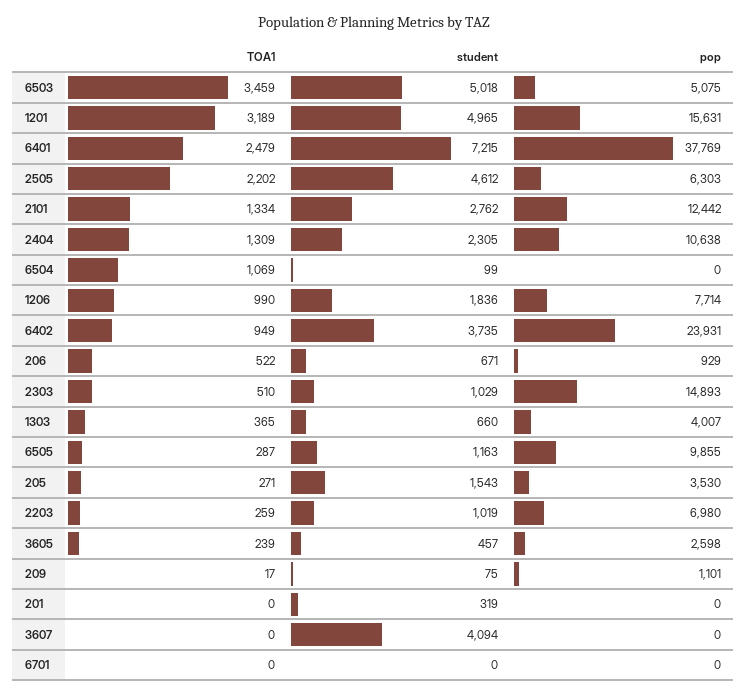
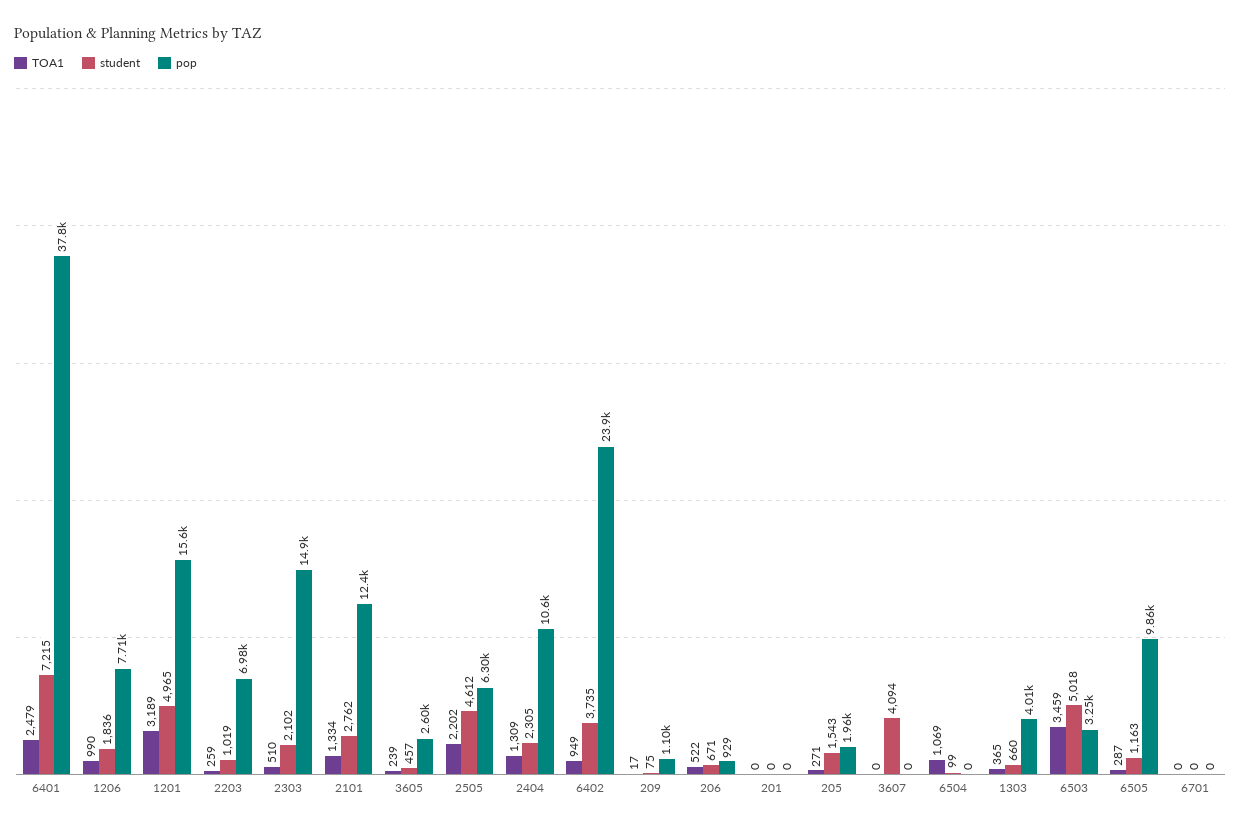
  {
    "TOA1": {
      "6503": 3459,
      "1201": 3189,
      "6401": 2479,
      "2505": 2202,
      "2101": 1334,
      "2404": 1309,
      "6504": 1069,
      "1206": 990,
      "6402": 949,
      "206": 522,
      "2303": 510,
      "1303": 365,
      "6505": 287,
      "205": 271,
      "2203": 259,
      "3605": 239,
      "209": 17,
      "201": 0,
      "3607": 0,
      "6701": 0
    },
    "student": {
      "6503": 5018,
      "1201": 4965,
      "6401": 7215,
      "2505": 4612,
      "2101": 2762,
      "2404": 2305,
      "6504": 99,
      "1206": 1836,
      "6402": 3735,
      "206": 671,
-     "2303": 1029,
+     "2303": 2102,
      "1303": 660,
      "6505": 1163,
      "205": 1543,
      "2203": 1019,
      "3605": 457,
      "209": 75,
-     "201": 319,
+     "201": 0,
      "3607": 4094,
      "6701": 0
    },
    "pop": {
-     "6503": 5075,
+     "6503": 3250,
      "1201": 15631,
      "6401": 37769,
      "2505": 6303,
      "2101": 12442,
      "2404": 10638,
      "6504": 0,
      "1206": 7714,
      "6402": 23931,
      "206": 929,
      "2303": 14893,
      "1303": 4007,
      "6505": 9855,
-     "205": 3530,
+     "205": 1960,
      "2203": 6980,
      "3605": 2598,
      "209": 1101,
      "201": 0,
      "3607": 0,
      "6701": 0
    }
  }

